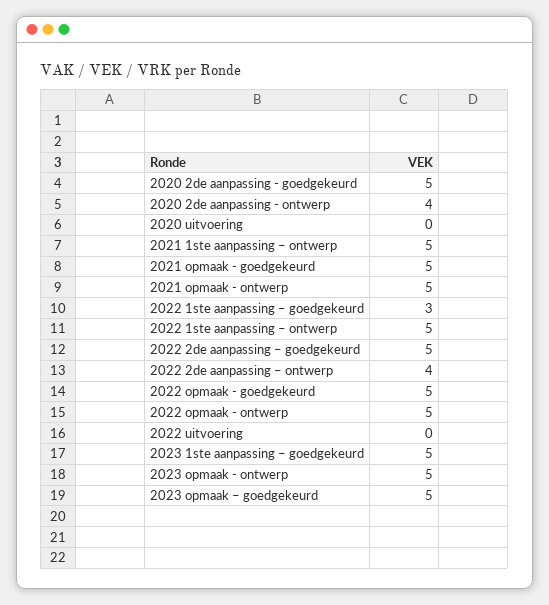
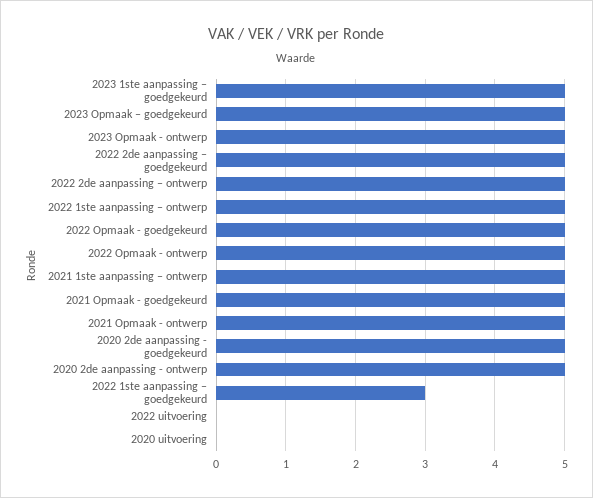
  {
    "2020 2de aanpassing - goedgekeurd": 5,
-   "2020 2de aanpassing - ontwerp": 4,
+   "2020 2de aanpassing - ontwerp": 5,
    "2020 uitvoering": 0,
    "2021 1ste aanpassing – ontwerp": 5,
    "2021 opmaak - goedgekeurd": 5,
    "2021 opmaak - ontwerp": 5,
    "2022 1ste aanpassing – goedgekeurd": 3,
    "2022 1ste aanpassing – ontwerp": 5,
    "2022 2de aanpassing – goedgekeurd": 5,
-   "2022 2de aanpassing – ontwerp": 4,
+   "2022 2de aanpassing – ontwerp": 5,
    "2022 opmaak - goedgekeurd": 5,
    "2022 opmaak - ontwerp": 5,
    "2022 uitvoering": 0,
    "2023 1ste aanpassing – goedgekeurd": 5,
    "2023 opmaak - ontwerp": 5,
    "2023 opmaak – goedgekeurd": 5
  }

